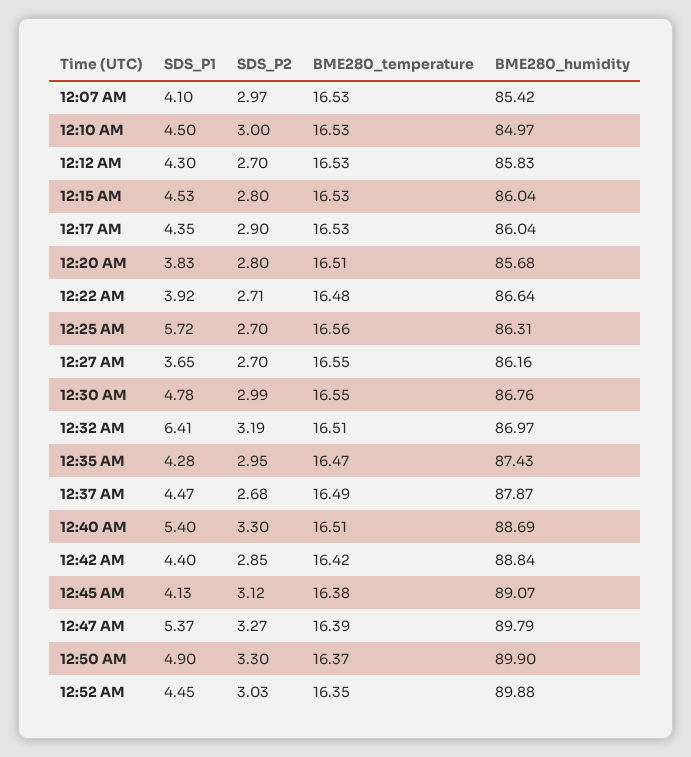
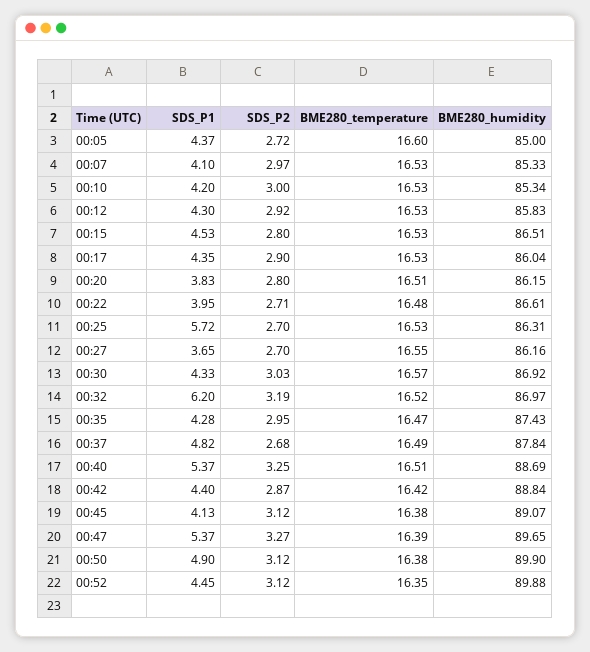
  {
    "SDS_P1": {
      "12:07 AM": 4.1,
-     "12:10 AM": 4.5,
+     "12:10 AM": 4.2,
      "12:12 AM": 4.3,
      "12:15 AM": 4.53,
      "12:17 AM": 4.35,
      "12:20 AM": 3.83,
-     "12:22 AM": 3.92,
+     "12:22 AM": 3.95,
      "12:25 AM": 5.72,
      "12:27 AM": 3.65,
-     "12:30 AM": 4.78,
+     "12:30 AM": 4.33,
-     "12:32 AM": 6.41,
+     "12:32 AM": 6.2,
      "12:35 AM": 4.28,
-     "12:37 AM": 4.47,
+     "12:37 AM": 4.82,
-     "12:40 AM": 5.4,
+     "12:40 AM": 5.37,
      "12:42 AM": 4.4,
      "12:45 AM": 4.13,
      "12:47 AM": 5.37,
      "12:50 AM": 4.9,
-     "12:52 AM": 4.45
+     "12:52 AM": 4.45,
+     "00:05": 4.37
    },
    "SDS_P2": {
      "12:07 AM": 2.97,
      "12:10 AM": 3,
-     "12:12 AM": 2.7,
+     "12:12 AM": 2.92,
      "12:15 AM": 2.8,
      "12:17 AM": 2.9,
      "12:20 AM": 2.8,
      "12:22 AM": 2.71,
      "12:25 AM": 2.7,
      "12:27 AM": 2.7,
-     "12:30 AM": 2.99,
+     "12:30 AM": 3.03,
      "12:32 AM": 3.19,
      "12:35 AM": 2.95,
      "12:37 AM": 2.68,
-     "12:40 AM": 3.3,
+     "12:40 AM": 3.25,
-     "12:42 AM": 2.85,
+     "12:42 AM": 2.87,
      "12:45 AM": 3.12,
      "12:47 AM": 3.27,
-     "12:50 AM": 3.3,
+     "12:50 AM": 3.12,
-     "12:52 AM": 3.03
+     "12:52 AM": 3.12,
+     "00:05": 2.72
    },
    "BME280_temperature": {
      "12:07 AM": 16.53,
      "12:10 AM": 16.53,
      "12:12 AM": 16.53,
      "12:15 AM": 16.53,
      "12:17 AM": 16.53,
      "12:20 AM": 16.51,
      "12:22 AM": 16.48,
-     "12:25 AM": 16.56,
+     "12:25 AM": 16.53,
      "12:27 AM": 16.55,
-     "12:30 AM": 16.55,
+     "12:30 AM": 16.57,
-     "12:32 AM": 16.51,
+     "12:32 AM": 16.52,
      "12:35 AM": 16.47,
      "12:37 AM": 16.49,
      "12:40 AM": 16.51,
      "12:42 AM": 16.42,
      "12:45 AM": 16.38,
      "12:47 AM": 16.39,
-     "12:50 AM": 16.37,
+     "12:50 AM": 16.38,
-     "12:52 AM": 16.35
+     "12:52 AM": 16.35,
+     "00:05": 16.6
    },
    "BME280_humidity": {
-     "12:07 AM": 85.42,
+     "12:07 AM": 85.33,
-     "12:10 AM": 84.97,
+     "12:10 AM": 85.34,
      "12:12 AM": 85.83,
-     "12:15 AM": 86.04,
+     "12:15 AM": 86.51,
      "12:17 AM": 86.04,
-     "12:20 AM": 85.68,
+     "12:20 AM": 86.15,
-     "12:22 AM": 86.64,
+     "12:22 AM": 86.61,
      "12:25 AM": 86.31,
      "12:27 AM": 86.16,
-     "12:30 AM": 86.76,
+     "12:30 AM": 86.92,
      "12:32 AM": 86.97,
      "12:35 AM": 87.43,
-     "12:37 AM": 87.87,
+     "12:37 AM": 87.84,
      "12:40 AM": 88.69,
      "12:42 AM": 88.84,
      "12:45 AM": 89.07,
-     "12:47 AM": 89.79,
+     "12:47 AM": 89.65,
      "12:50 AM": 89.9,
-     "12:52 AM": 89.88
+     "12:52 AM": 89.88,
+     "00:05": 85
    }
  }

